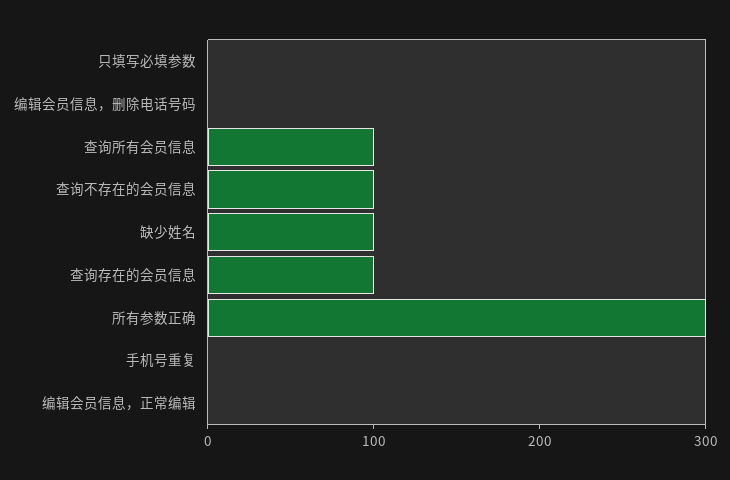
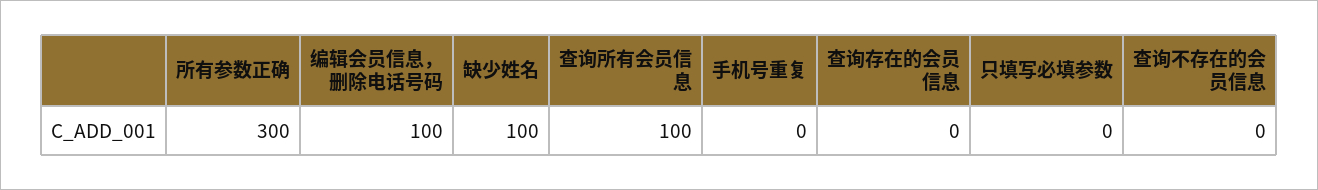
  {
    "只填写必填参数": 0,
-   "编辑会员信息，删除电话号码": 0,
+   "编辑会员信息，删除电话号码": 100,
    "查询所有会员信息": 100,
-   "查询不存在的会员信息": 100,
+   "查询不存在的会员信息": 0,
    "缺少姓名": 100,
-   "查询存在的会员信息": 100,
+   "查询存在的会员信息": 0,
    "所有参数正确": 300,
-   "手机号重复": 0,
+   "手机号重复": 0
-   "编辑会员信息，正常编辑": 0
  }

